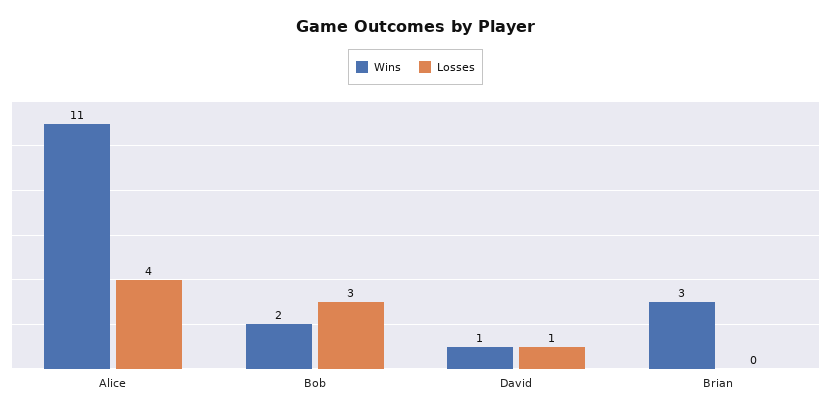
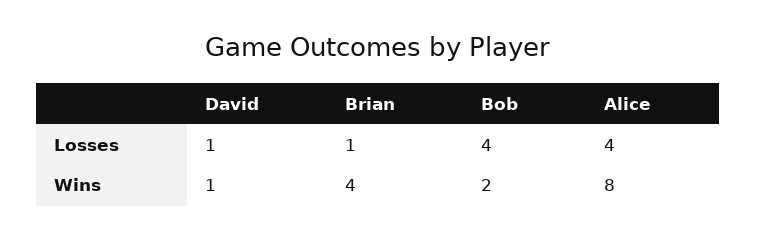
  {
    "Wins": {
-     "Alice": 11,
+     "Alice": 8,
      "Bob": 2,
      "David": 1,
-     "Brian": 3
+     "Brian": 4
    },
    "Losses": {
      "Alice": 4,
-     "Bob": 3,
+     "Bob": 4,
      "David": 1,
-     "Brian": 0
+     "Brian": 1
    }
  }

